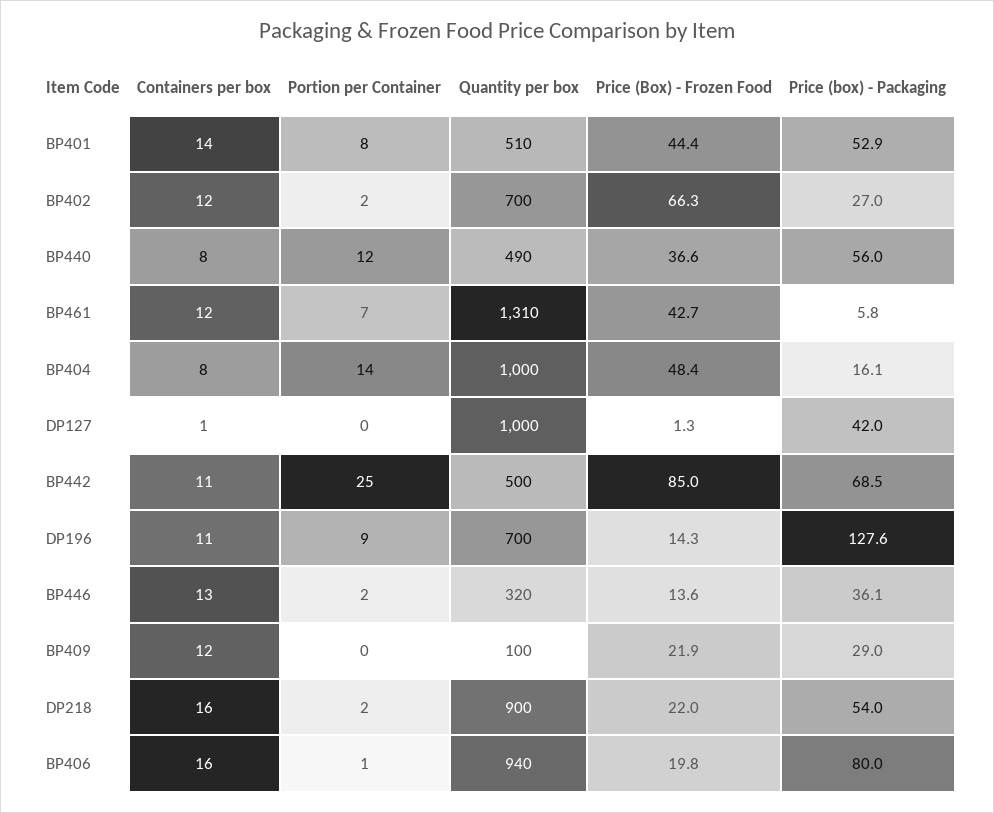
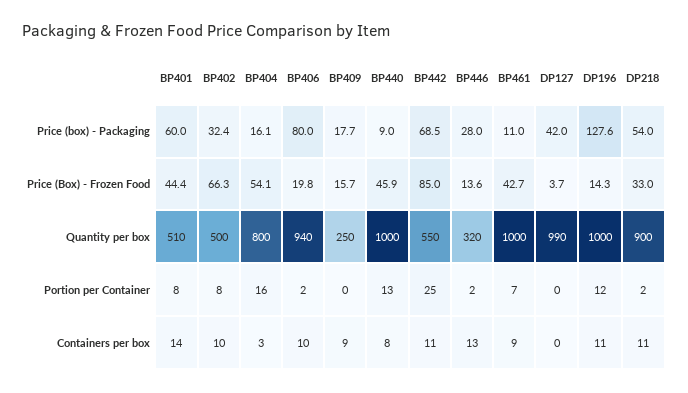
  {
    "Containers per box": {
      "BP401": 14,
-     "BP402": 12,
+     "BP402": 10,
      "BP440": 8,
-     "BP461": 12,
+     "BP461": 9,
-     "BP404": 8,
+     "BP404": 3,
-     "DP127": 1,
+     "DP127": 0,
      "BP442": 11,
      "DP196": 11,
      "BP446": 13,
-     "BP409": 12,
+     "BP409": 9,
-     "DP218": 16,
+     "DP218": 11,
-     "BP406": 16
+     "BP406": 10
    },
    "Portion per Container": {
      "BP401": 8,
-     "BP402": 2,
+     "BP402": 8,
-     "BP440": 12,
+     "BP440": 13,
      "BP461": 7,
-     "BP404": 14,
+     "BP404": 16,
      "DP127": 0,
      "BP442": 25,
-     "DP196": 9,
+     "DP196": 12,
      "BP446": 2,
      "BP409": 0,
      "DP218": 2,
-     "BP406": 1
+     "BP406": 2
    },
    "Quantity per box": {
      "BP401": 510,
-     "BP402": 700,
+     "BP402": 500,
-     "BP440": 490,
+     "BP440": 1000,
-     "BP461": 1310,
+     "BP461": 1000,
-     "BP404": 1000,
+     "BP404": 800,
-     "DP127": 1000,
+     "DP127": 990,
-     "BP442": 500,
+     "BP442": 550,
-     "DP196": 700,
+     "DP196": 1000,
      "BP446": 320,
-     "BP409": 100,
+     "BP409": 250,
      "DP218": 900,
      "BP406": 940
    },
    "Price (Box) - Frozen Food": {
      "BP401": 44.4,
      "BP402": 66.3,
-     "BP440": 36.6,
+     "BP440": 45.9,
      "BP461": 42.7,
-     "BP404": 48.4,
+     "BP404": 54.1,
-     "DP127": 1.3,
+     "DP127": 3.7,
      "BP442": 85,
      "DP196": 14.3,
      "BP446": 13.6,
-     "BP409": 21.9,
+     "BP409": 15.7,
-     "DP218": 22,
+     "DP218": 33,
      "BP406": 19.8
    },
    "Price (box) - Packaging": {
-     "BP401": 52.9,
+     "BP401": 60,
-     "BP402": 27,
+     "BP402": 32.4,
-     "BP440": 56,
+     "BP440": 9,
-     "BP461": 5.8,
+     "BP461": 11,
      "BP404": 16.1,
      "DP127": 42,
      "BP442": 68.5,
      "DP196": 127.6,
-     "BP446": 36.1,
+     "BP446": 28,
-     "BP409": 29,
+     "BP409": 17.7,
      "DP218": 54,
      "BP406": 80
    }
  }

